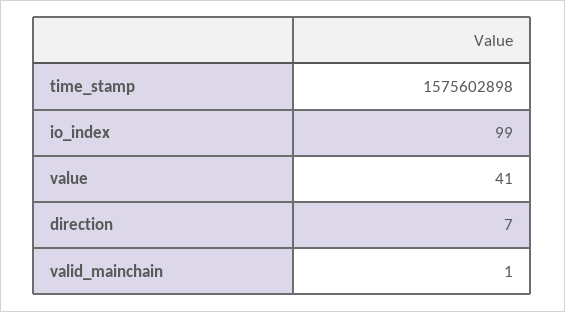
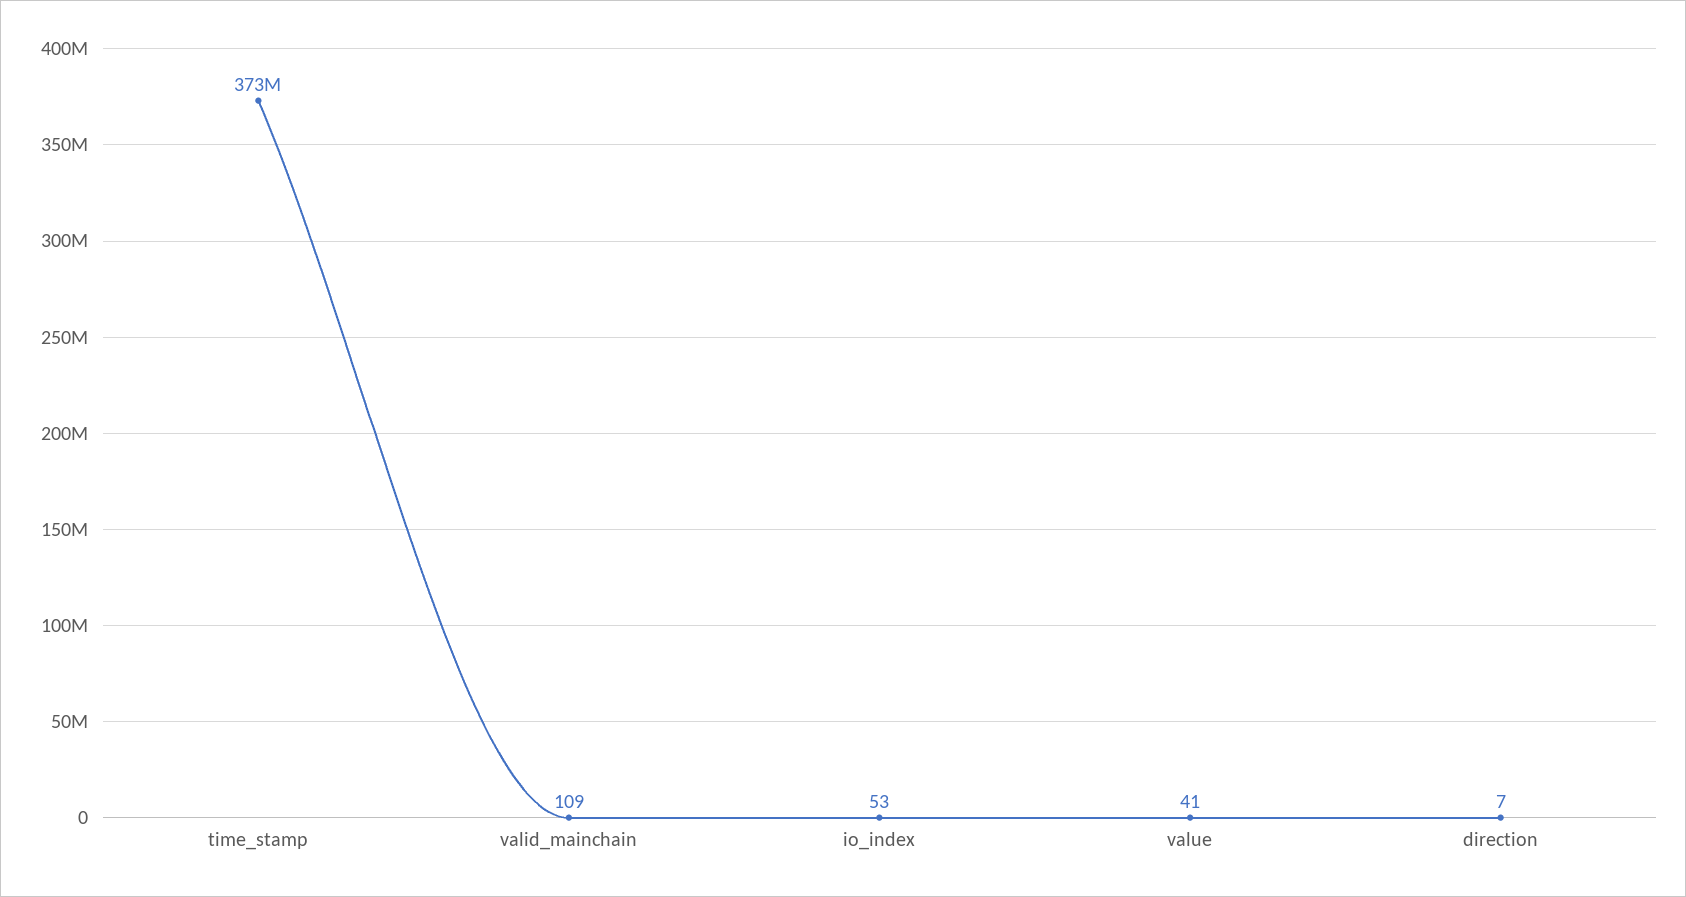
  {
-   "time_stamp": 1575602898,
+   "time_stamp": 373000000,
-   "io_index": 99,
+   "io_index": 53,
    "value": 41,
    "direction": 7,
-   "valid_mainchain": 1
+   "valid_mainchain": 109
  }

